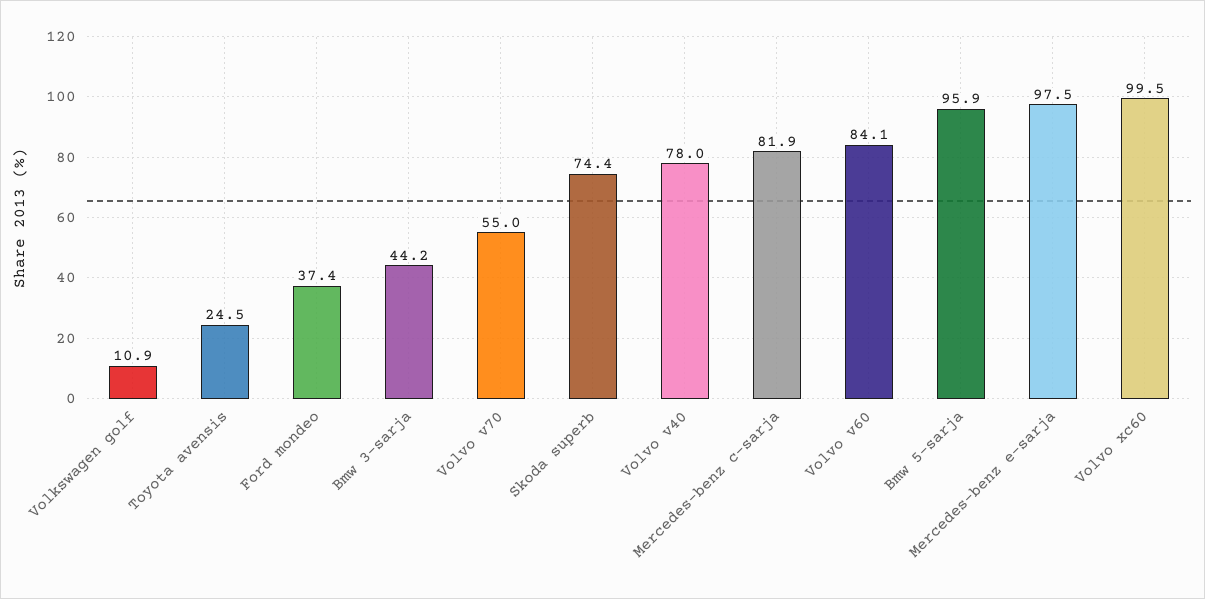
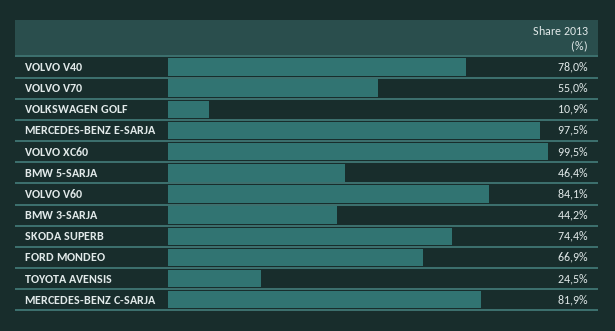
  {
    "Volkswagen golf": 10.9,
    "Toyota avensis": 24.5,
-   "Ford mondeo": 37.4,
+   "Ford mondeo": 66.9,
    "Bmw 3-sarja": 44.2,
    "Volvo v70": 55,
    "Skoda superb": 74.4,
    "Volvo v40": 78,
    "Mercedes-benz c-sarja": 81.9,
    "Volvo v60": 84.1,
-   "Bmw 5-sarja": 95.9,
+   "Bmw 5-sarja": 46.4,
    "Mercedes-benz e-sarja": 97.5,
    "Volvo xc60": 99.5
  }

